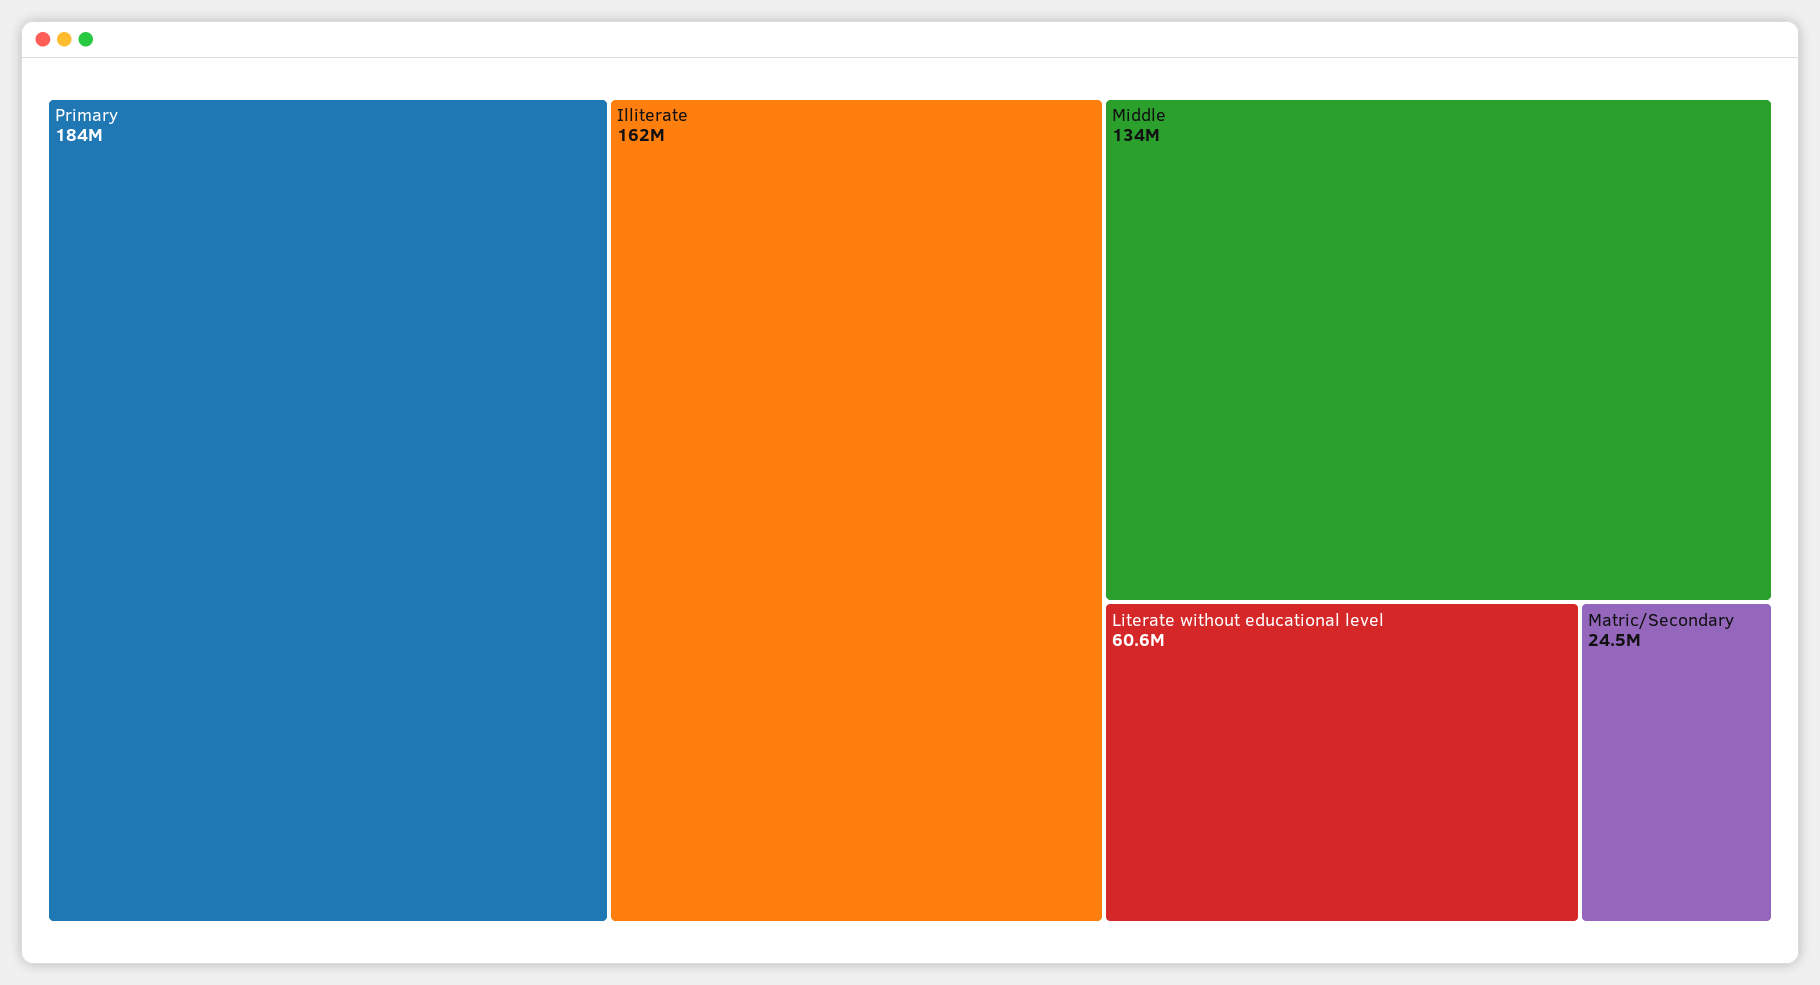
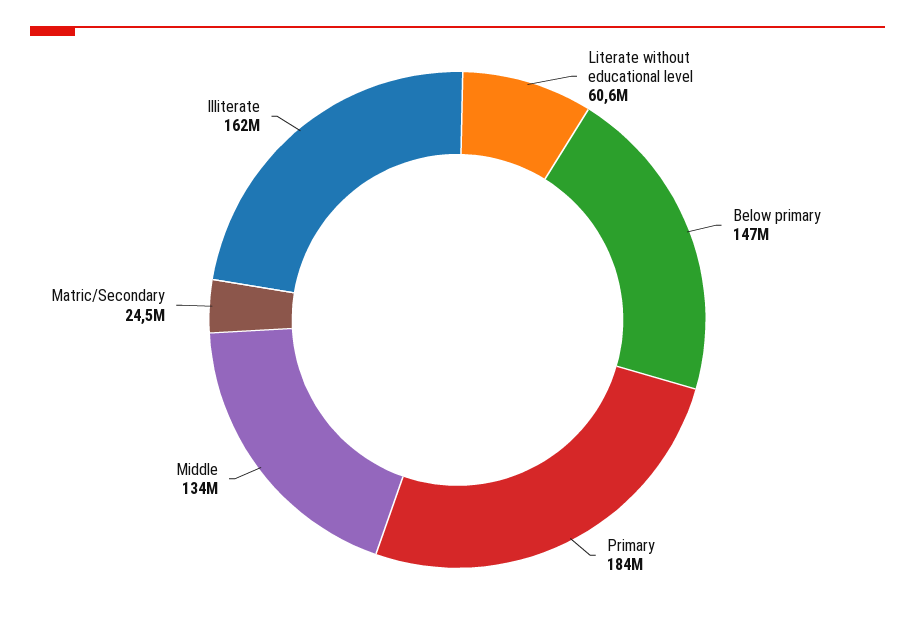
  {
    "Primary": 184000000,
    "Illiterate": 162000000,
    "Middle": 134000000,
    "Literate without educational level": 60600000,
-   "Matric/Secondary": 24500000
+   "Matric/Secondary": 24500000,
+   "Below primary": 147000000
  }

